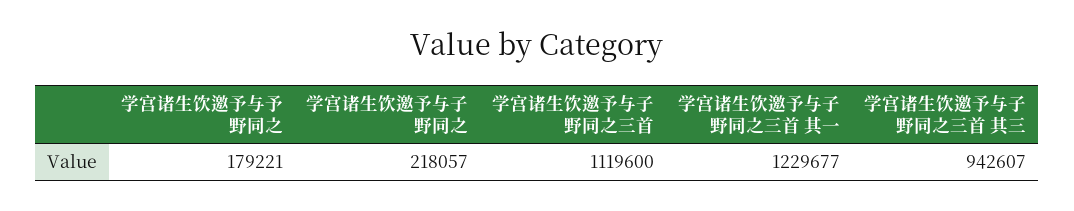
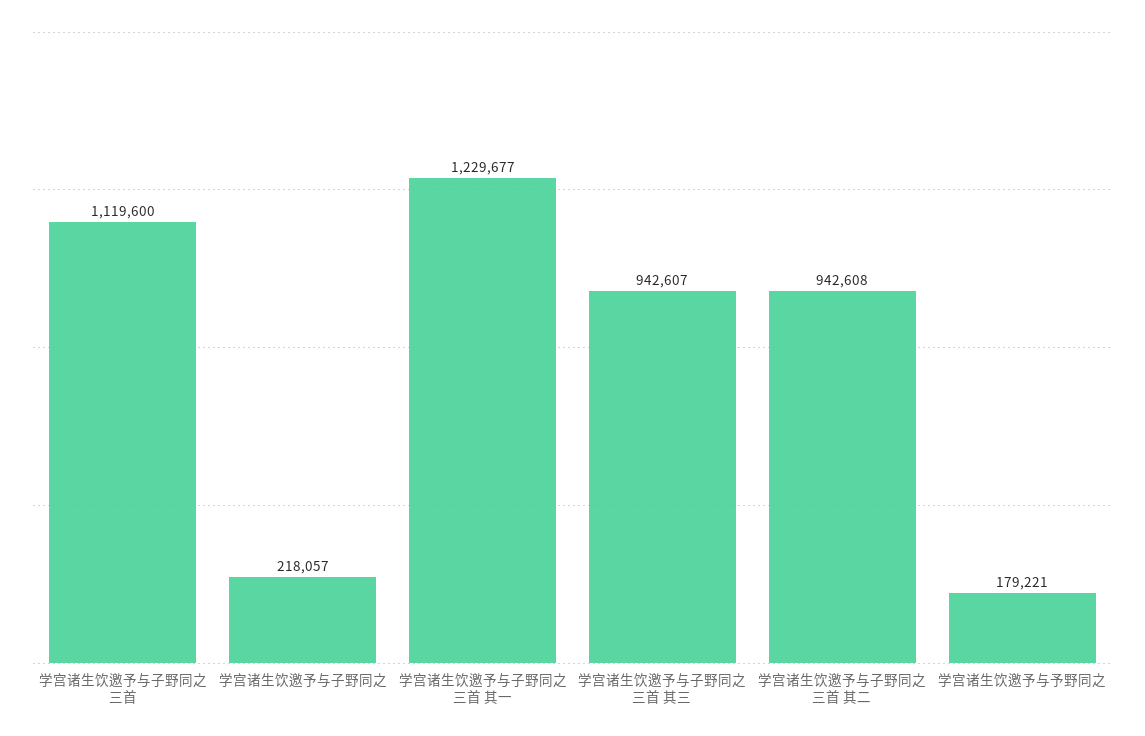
  {
    "学宫诸生饮邀予与予野同之": 179221,
    "学宫诸生饮邀予与子野同之": 218057,
    "学宫诸生饮邀予与子野同之三首": 1119600,
    "学宫诸生饮邀予与子野同之三首 其一": 1229677,
-   "学宫诸生饮邀予与子野同之三首 其三": 942607
+   "学宫诸生饮邀予与子野同之三首 其三": 942607,
+   "学宫诸生饮邀予与子野同之三首 其二": 942608
  }

